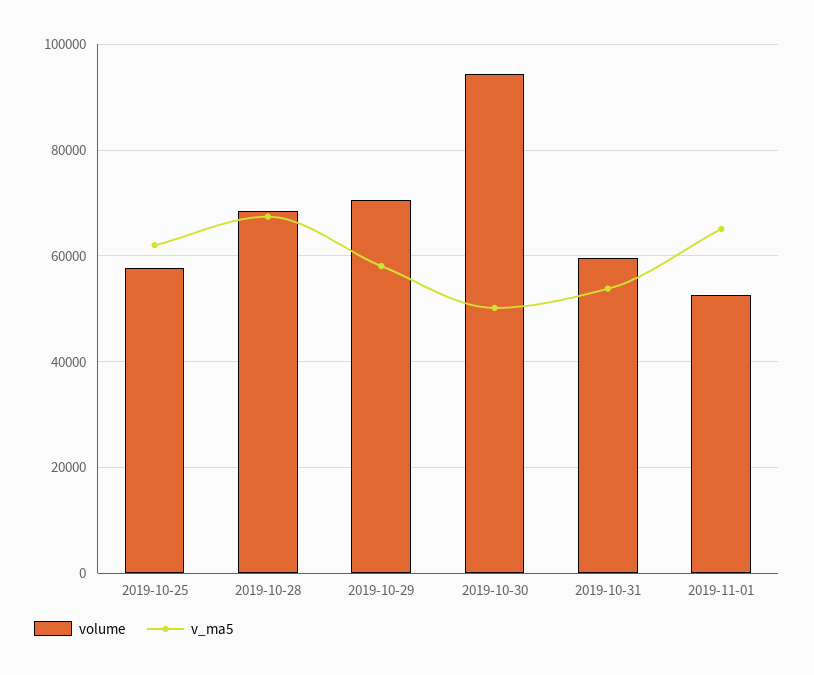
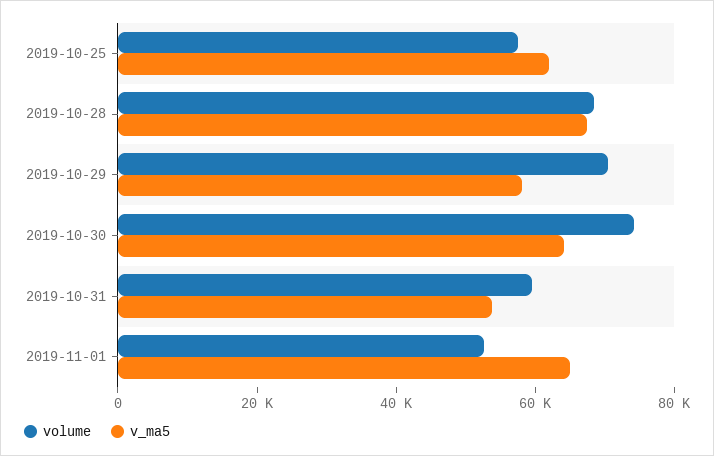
  {
    "volume": {
      "2019-10-25": 58000,
      "2019-10-28": 68000,
      "2019-10-29": 70000,
-     "2019-10-30": 94000,
+     "2019-10-30": 75000,
      "2019-10-31": 60000,
      "2019-11-01": 52000
    },
    "v_ma5": {
      "2019-10-25": 62000,
      "2019-10-28": 68000,
      "2019-10-29": 58000,
-     "2019-10-30": 50000,
+     "2019-10-30": 65000,
      "2019-10-31": 54000,
      "2019-11-01": 66000
    }
  }

